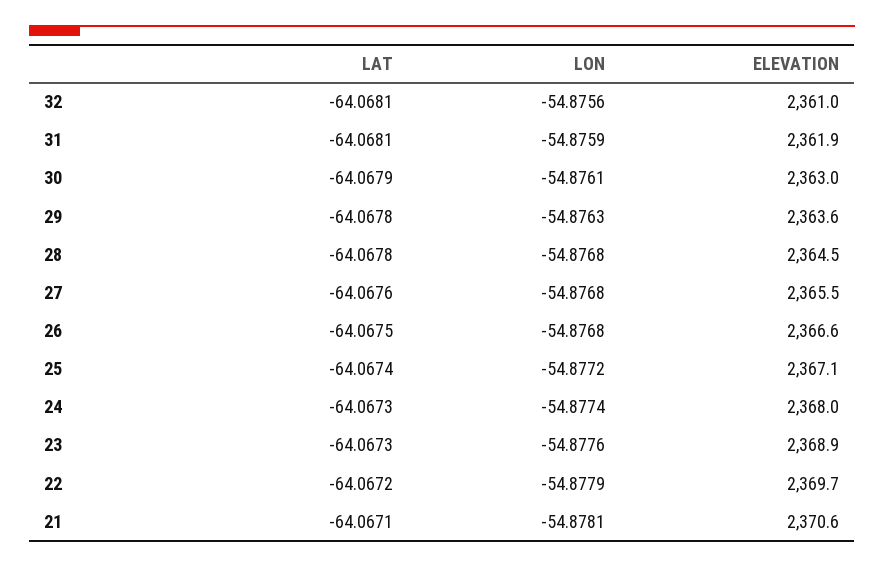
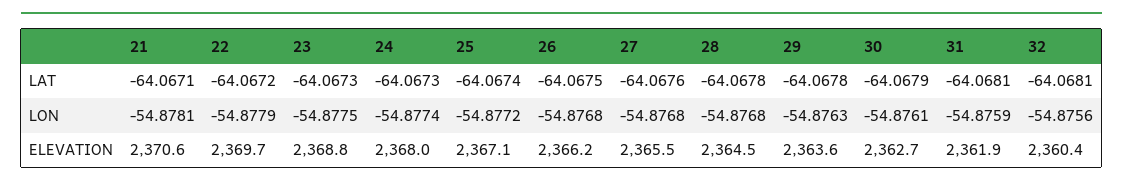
  {
    "LAT": {
      "32": -64.0681,
      "31": -64.0681,
      "30": -64.0679,
      "29": -64.0678,
      "28": -64.0678,
      "27": -64.0676,
      "26": -64.0675,
      "25": -64.0674,
      "24": -64.0673,
      "23": -64.0673,
      "22": -64.0672,
      "21": -64.0671
    },
    "LON": {
      "32": -54.8756,
      "31": -54.8759,
      "30": -54.8761,
      "29": -54.8763,
      "28": -54.8768,
      "27": -54.8768,
      "26": -54.8768,
      "25": -54.8772,
      "24": -54.8774,
-     "23": -54.8776,
+     "23": -54.8775,
      "22": -54.8779,
      "21": -54.8781
    },
    "ELEVATION": {
-     "32": 2361,
+     "32": 2360.4,
      "31": 2361.9,
-     "30": 2363,
+     "30": 2362.7,
      "29": 2363.6,
      "28": 2364.5,
      "27": 2365.5,
-     "26": 2366.6,
+     "26": 2366.2,
      "25": 2367.1,
      "24": 2368,
-     "23": 2368.9,
+     "23": 2368.8,
      "22": 2369.7,
      "21": 2370.6
    }
  }

